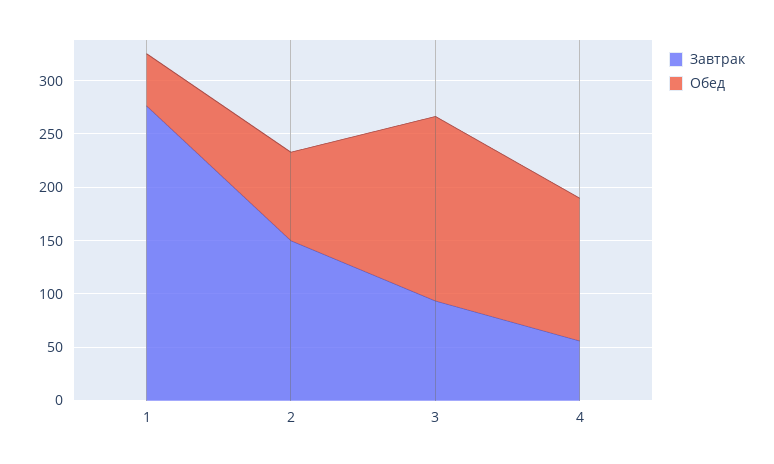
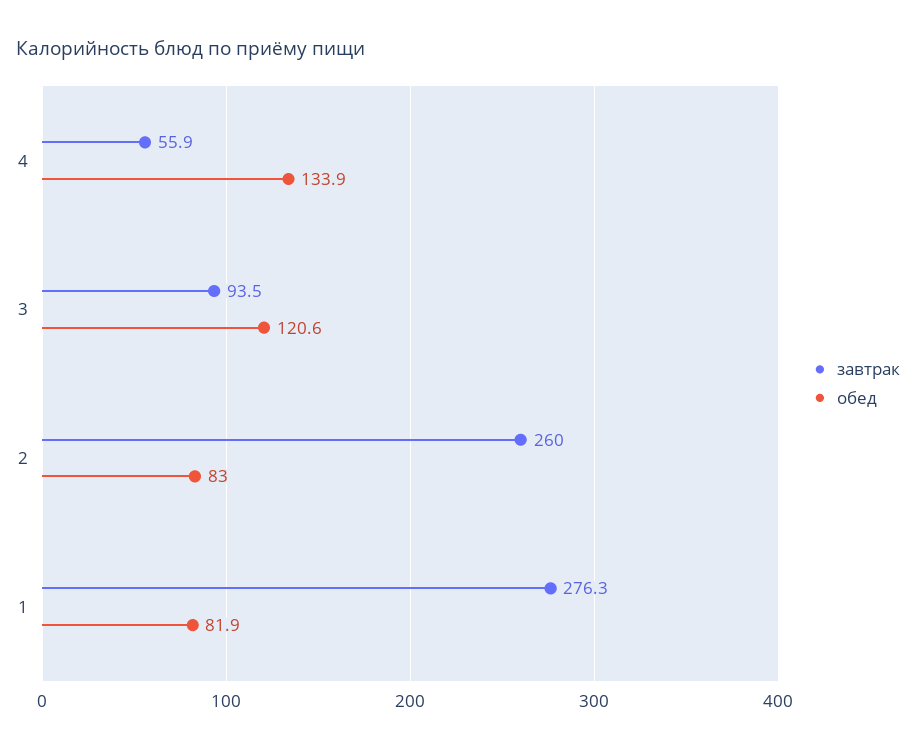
  {
    "Завтрак": {
      "1": 276.3,
-     "2": 150,
+     "2": 260,
      "3": 93.5,
      "4": 55.9
    },
    "Обед": {
-     "1": 50,
+     "1": 81.9,
      "2": 83,
-     "3": 170,
+     "3": 120.6,
      "4": 133.9
    }
  }

